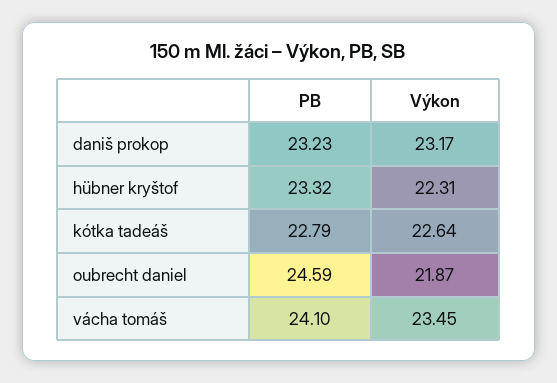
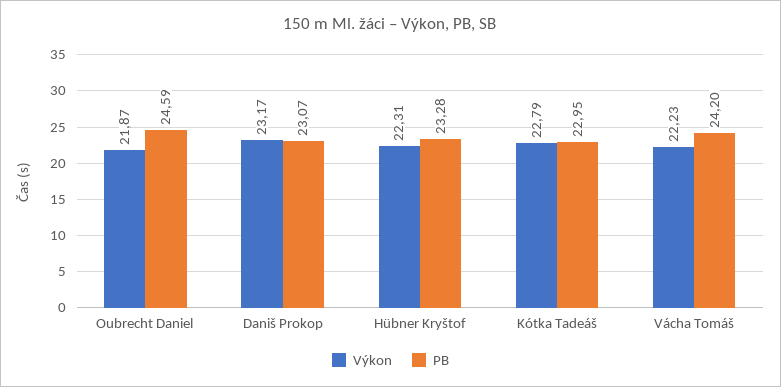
  {
    "PB": {
-     "daniš prokop": 23.23,
+     "daniš prokop": 23.07,
-     "hübner kryštof": 23.32,
+     "hübner kryštof": 23.28,
-     "kótka tadeáš": 22.79,
+     "kótka tadeáš": 22.95,
      "oubrecht daniel": 24.59,
-     "vácha tomáš": 24.1
+     "vácha tomáš": 24.2
    },
    "Výkon": {
      "daniš prokop": 23.17,
      "hübner kryštof": 22.31,
-     "kótka tadeáš": 22.64,
+     "kótka tadeáš": 22.79,
      "oubrecht daniel": 21.87,
-     "vácha tomáš": 23.45
+     "vácha tomáš": 22.23
    }
  }

